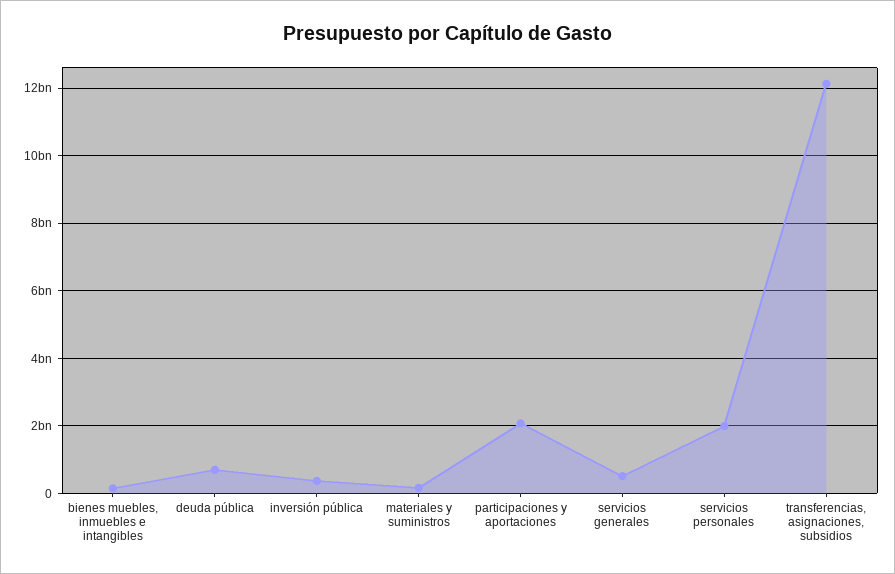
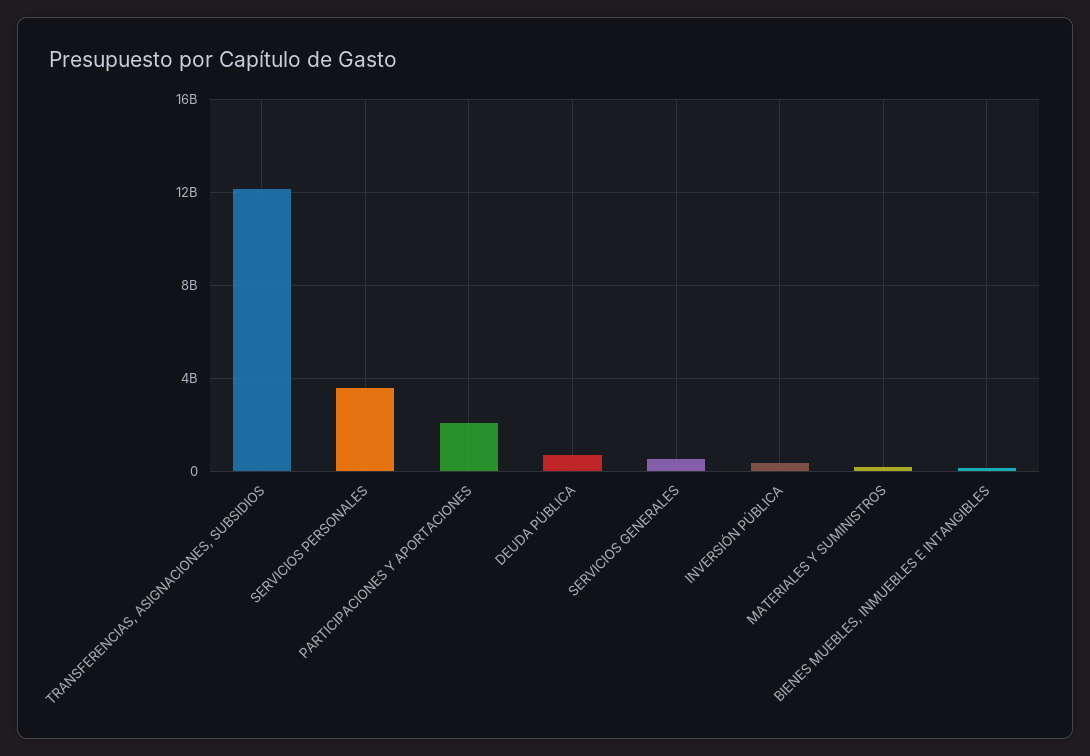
  {
    "bienes muebles, inmuebles e intangibles": 200000000,
    "deuda pública": 600000000,
    "inversión pública": 400000000,
    "materiales y suministros": 200000000,
    "participaciones y aportaciones": 2000000000,
    "servicios generales": 600000000,
-   "servicios personales": 2000000000,
+   "servicios personales": 3500000000,
    "transferencias, asignaciones, subsidios": 12200000000
  }

